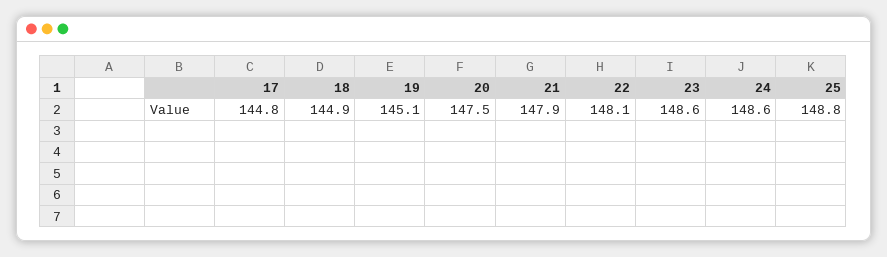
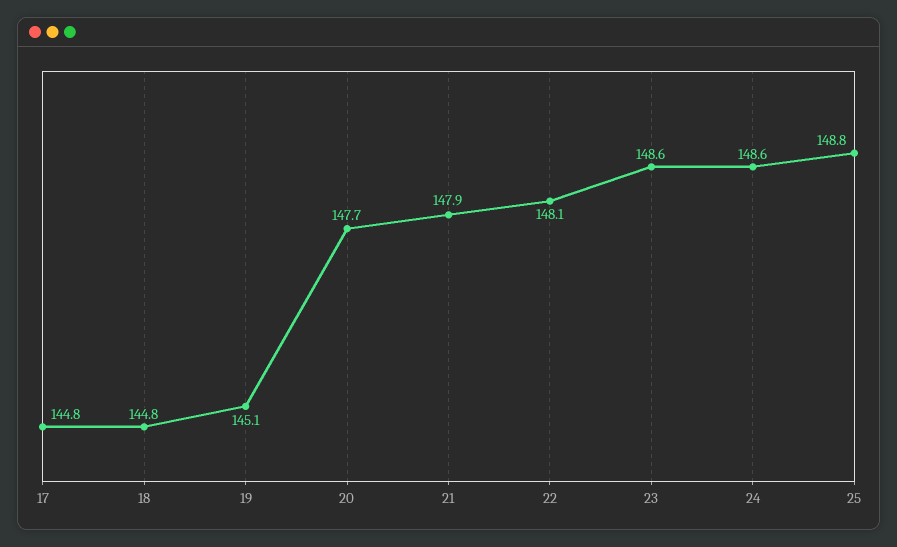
  {
    "17": 144.8,
-   "18": 144.9,
+   "18": 144.8,
    "19": 145.1,
-   "20": 147.5,
+   "20": 147.7,
    "21": 147.9,
    "22": 148.1,
    "23": 148.6,
    "24": 148.6,
    "25": 148.8
  }

